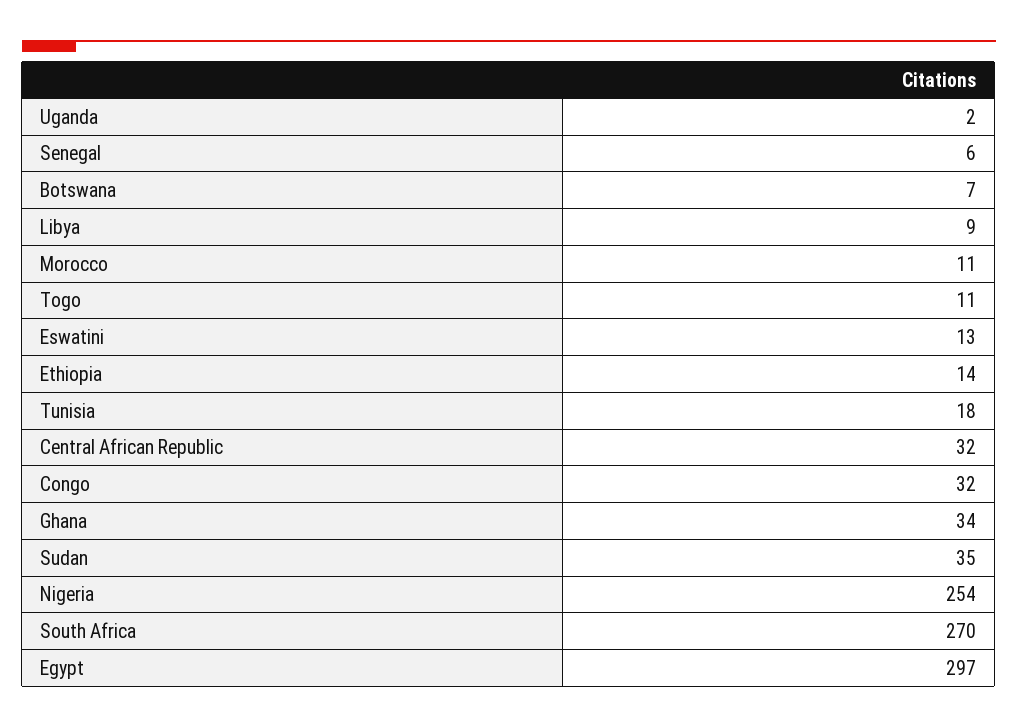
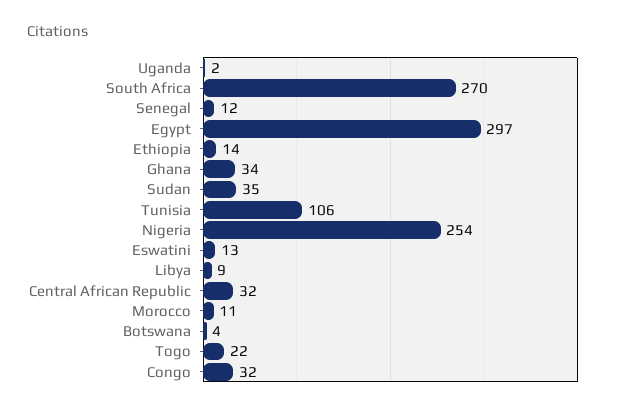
  {
    "Uganda": 2,
-   "Senegal": 6,
+   "Senegal": 12,
-   "Botswana": 7,
+   "Botswana": 4,
    "Libya": 9,
    "Morocco": 11,
-   "Togo": 11,
+   "Togo": 22,
    "Eswatini": 13,
    "Ethiopia": 14,
-   "Tunisia": 18,
+   "Tunisia": 106,
    "Central African Republic": 32,
    "Congo": 32,
    "Ghana": 34,
    "Sudan": 35,
    "Nigeria": 254,
    "South Africa": 270,
    "Egypt": 297
  }

